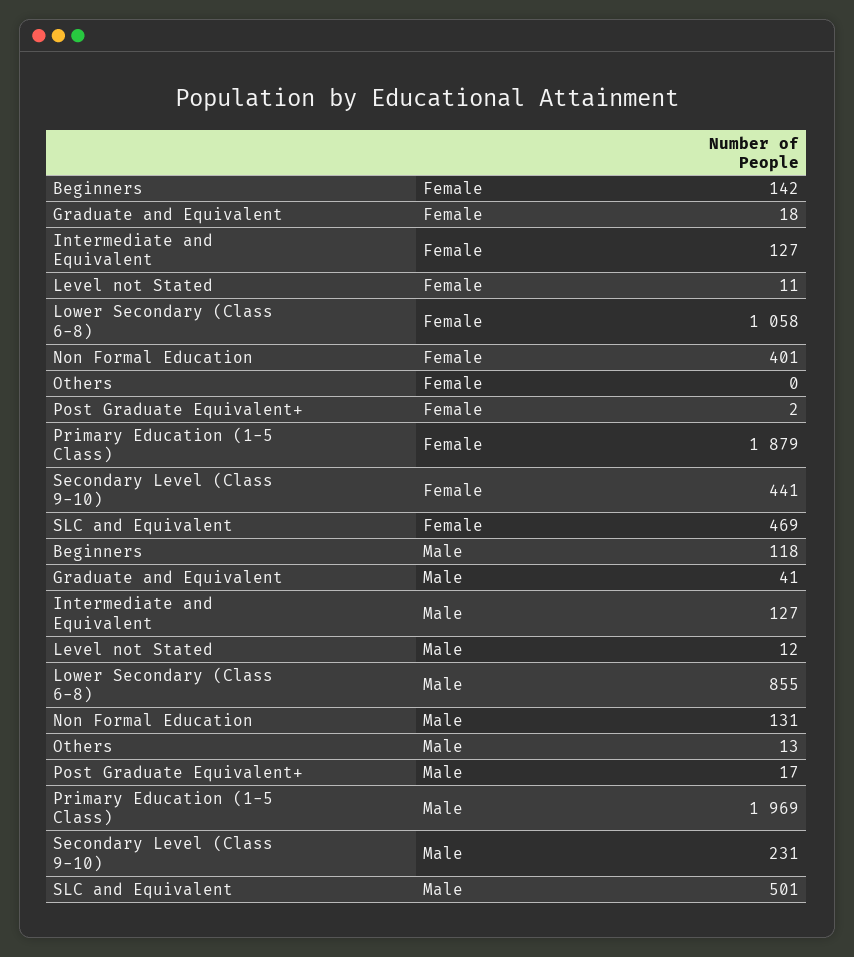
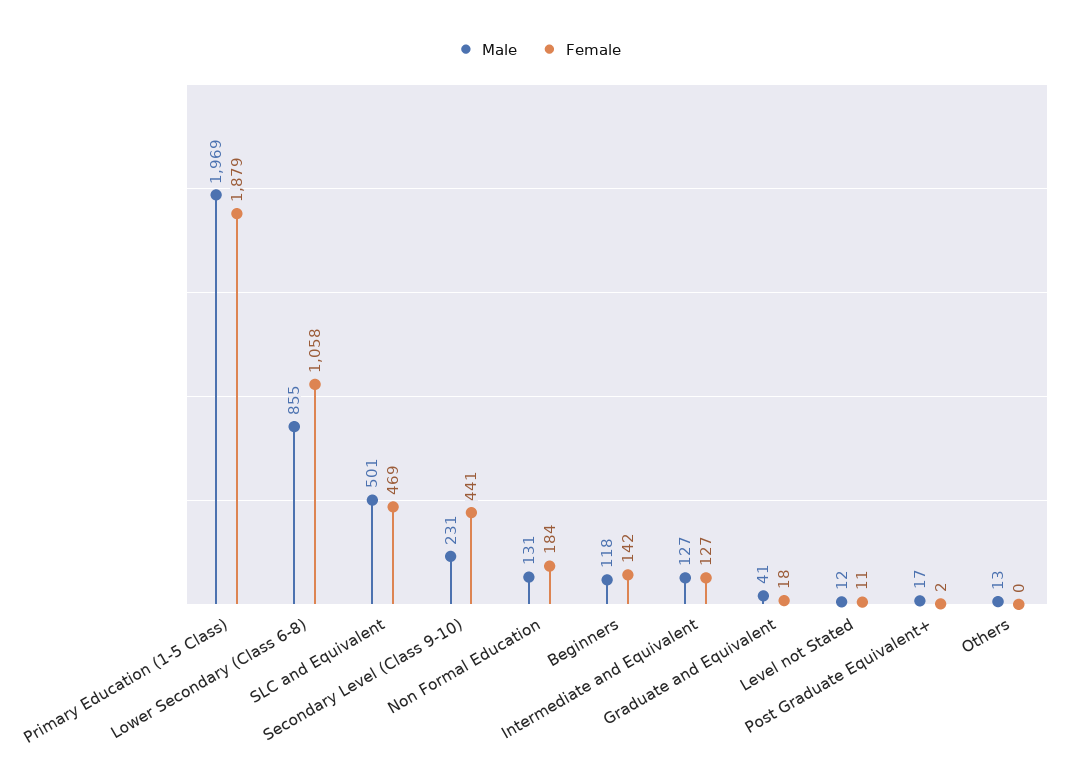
  {
    "Female": {
      "Beginners": 142,
      "Graduate and Equivalent": 18,
      "Intermediate and Equivalent": 127,
      "Level not Stated": 11,
      "Lower Secondary (Class 6-8)": 1058,
-     "Non Formal Education": 401,
+     "Non Formal Education": 184,
      "Others": 0,
      "Post Graduate Equivalent+": 2,
      "Primary Education (1-5 Class)": 1879,
      "Secondary Level (Class 9-10)": 441,
      "SLC and Equivalent": 469
    },
    "Male": {
      "Beginners": 118,
      "Graduate and Equivalent": 41,
      "Intermediate and Equivalent": 127,
      "Level not Stated": 12,
      "Lower Secondary (Class 6-8)": 855,
      "Non Formal Education": 131,
      "Others": 13,
      "Post Graduate Equivalent+": 17,
      "Primary Education (1-5 Class)": 1969,
      "Secondary Level (Class 9-10)": 231,
      "SLC and Equivalent": 501
    }
  }

